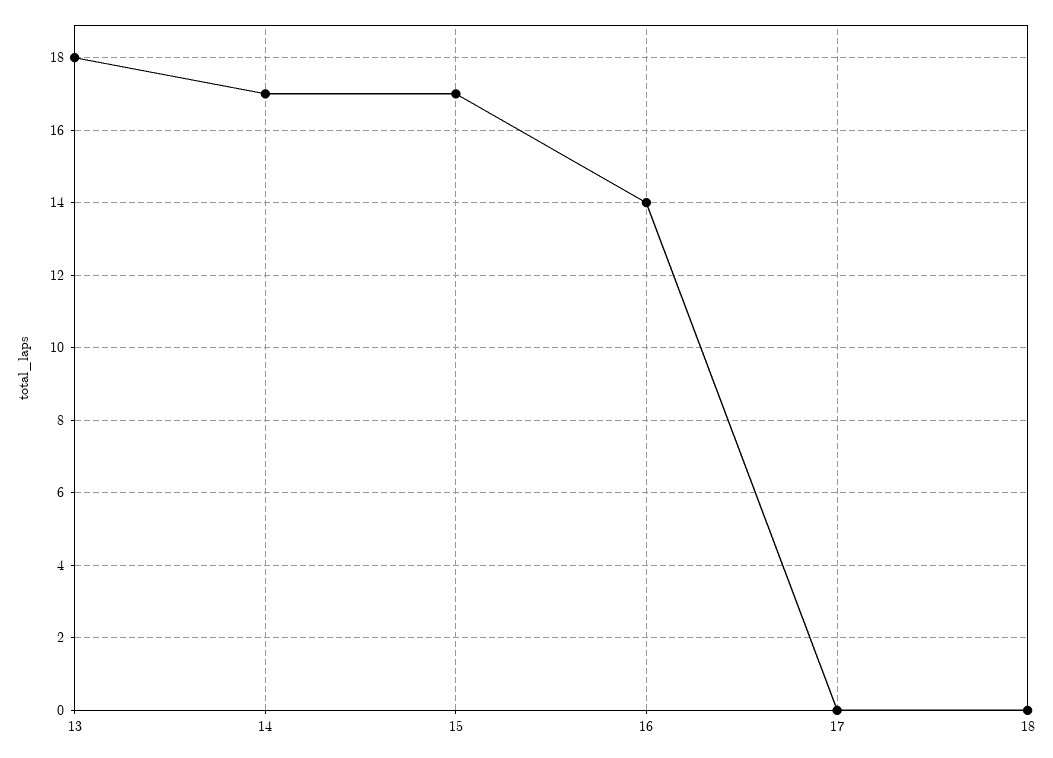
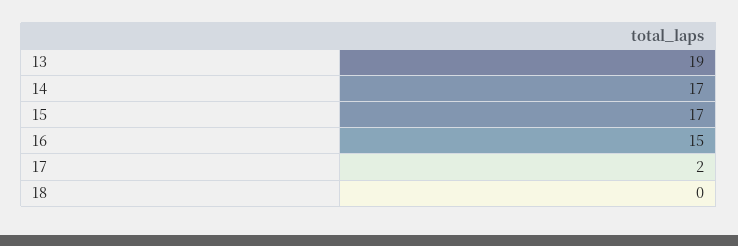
  {
-   "13": 18,
+   "13": 19,
    "14": 17,
    "15": 17,
-   "16": 14,
+   "16": 15,
-   "17": 0,
+   "17": 2,
    "18": 0
  }

